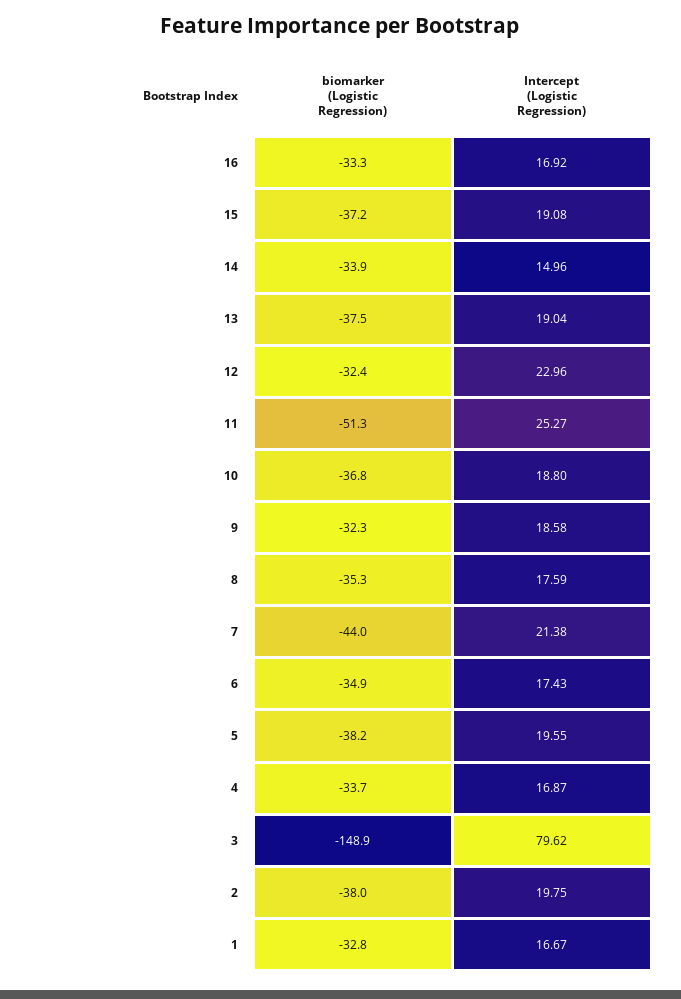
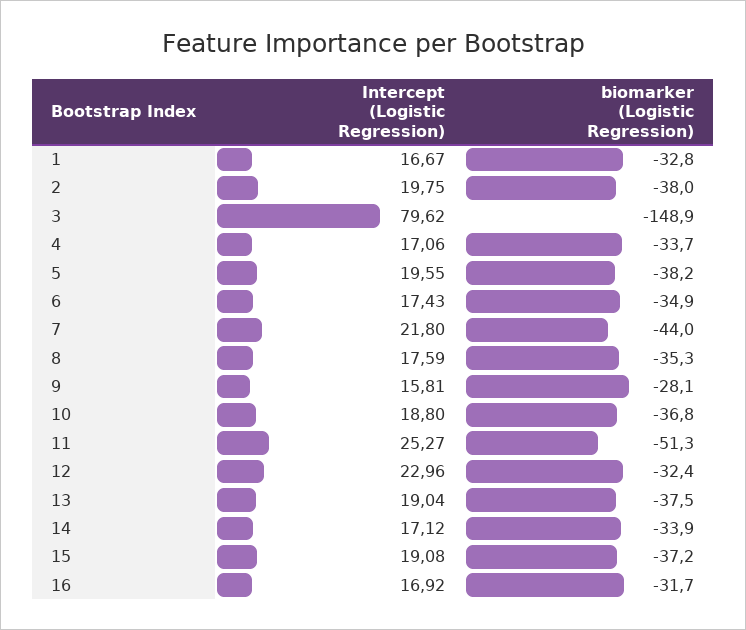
  {
    "biomarker (Logistic Regression)": {
-     "16": -33.3,
+     "16": -31.7,
      "15": -37.2,
      "14": -33.9,
      "13": -37.5,
      "12": -32.4,
      "11": -51.3,
      "10": -36.8,
-     "9": -32.3,
+     "9": -28.1,
      "8": -35.3,
      "7": -44,
      "6": -34.9,
      "5": -38.2,
      "4": -33.7,
      "3": -148.9,
      "2": -38,
      "1": -32.8
    },
    "Intercept (Logistic Regression)": {
      "16": 16.92,
      "15": 19.08,
-     "14": 14.96,
+     "14": 17.12,
      "13": 19.04,
      "12": 22.96,
      "11": 25.27,
      "10": 18.8,
-     "9": 18.58,
+     "9": 15.81,
      "8": 17.59,
-     "7": 21.38,
+     "7": 21.8,
      "6": 17.43,
      "5": 19.55,
-     "4": 16.87,
+     "4": 17.06,
      "3": 79.62,
      "2": 19.75,
      "1": 16.67
    }
  }

